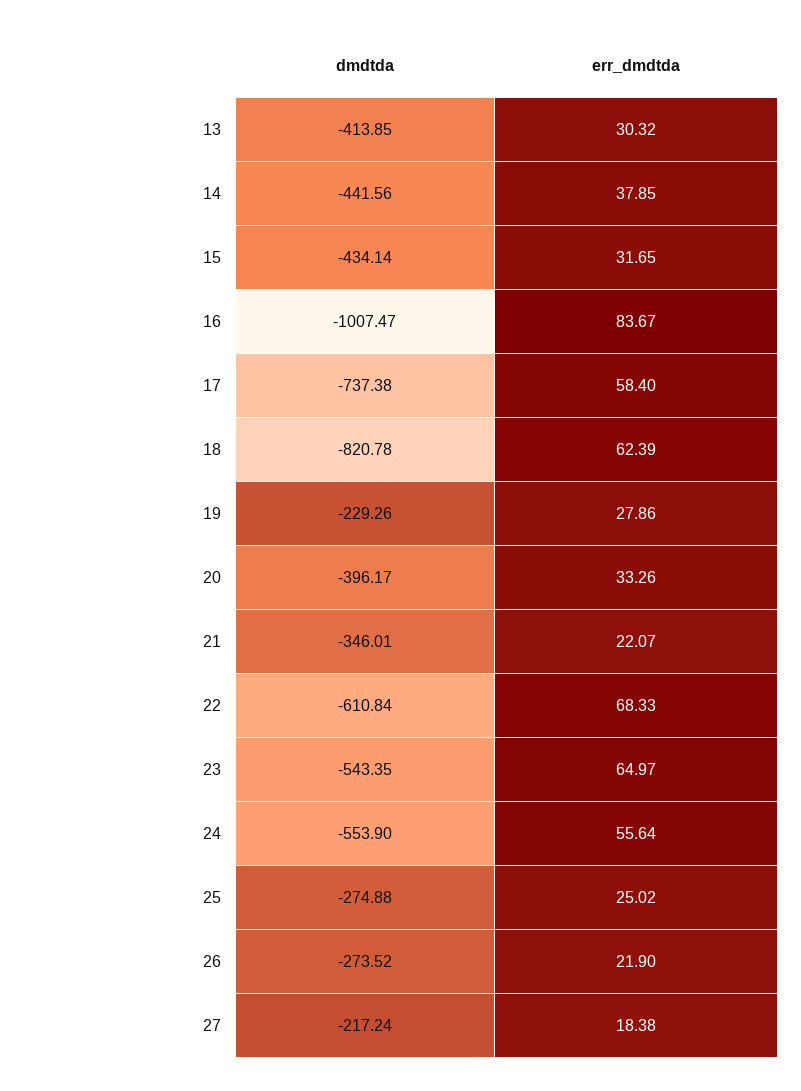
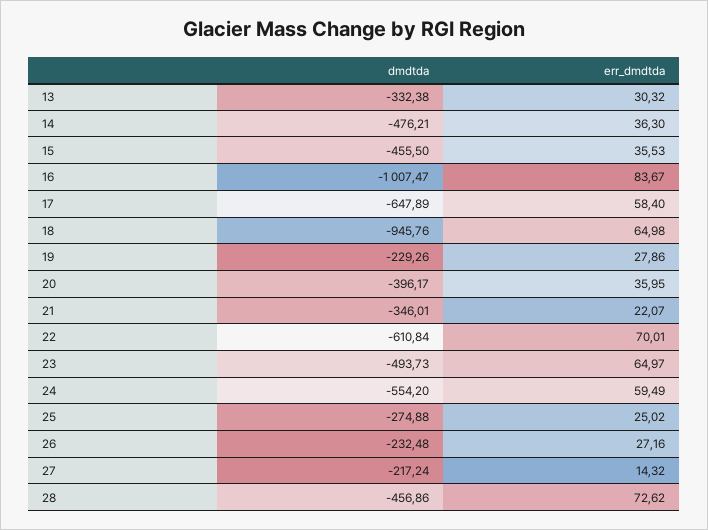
  {
    "dmdtda": {
-     "13": -413.85,
+     "13": -332.38,
-     "14": -441.56,
+     "14": -476.21,
-     "15": -434.14,
+     "15": -455.5,
      "16": -1007.47,
-     "17": -737.38,
+     "17": -647.89,
-     "18": -820.78,
+     "18": -945.76,
      "19": -229.26,
      "20": -396.17,
      "21": -346.01,
      "22": -610.84,
-     "23": -543.35,
+     "23": -493.73,
-     "24": -553.9,
+     "24": -554.2,
      "25": -274.88,
-     "26": -273.52,
+     "26": -232.48,
-     "27": -217.24
+     "27": -217.24,
+     "28": -456.86
    },
    "err_dmdtda": {
      "13": 30.32,
-     "14": 37.85,
+     "14": 36.3,
-     "15": 31.65,
+     "15": 35.53,
      "16": 83.67,
      "17": 58.4,
-     "18": 62.39,
+     "18": 64.98,
      "19": 27.86,
-     "20": 33.26,
+     "20": 35.95,
      "21": 22.07,
-     "22": 68.33,
+     "22": 70.01,
      "23": 64.97,
-     "24": 55.64,
+     "24": 59.49,
      "25": 25.02,
-     "26": 21.9,
+     "26": 27.16,
-     "27": 18.38
+     "27": 14.32,
+     "28": 72.62
    }
  }

